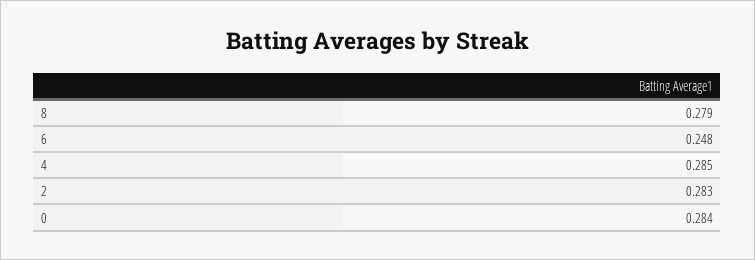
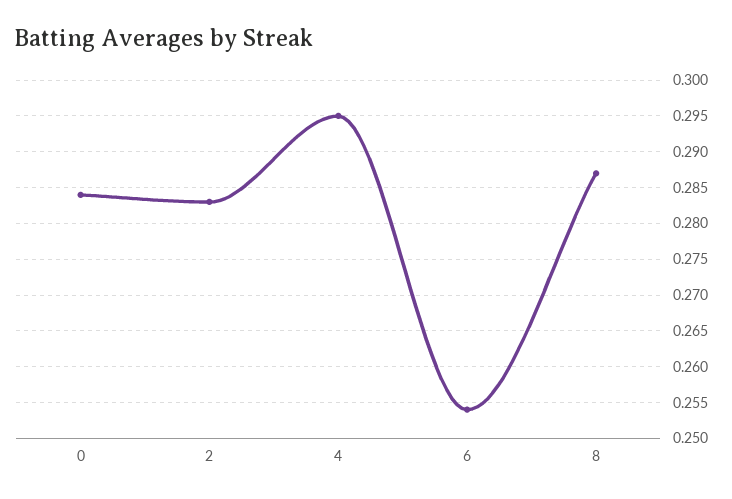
  {
-   "8": 0.279,
+   "8": 0.287,
-   "6": 0.248,
+   "6": 0.254,
-   "4": 0.285,
+   "4": 0.295,
    "2": 0.283,
    "0": 0.284
  }

